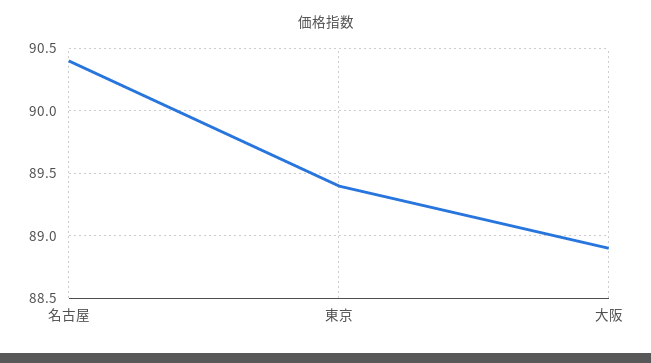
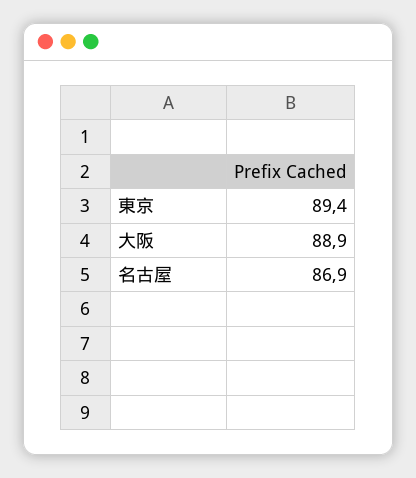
  {
-   "名古屋": 90.4,
+   "名古屋": 86.9,
    "東京": 89.4,
    "大阪": 88.9
  }

